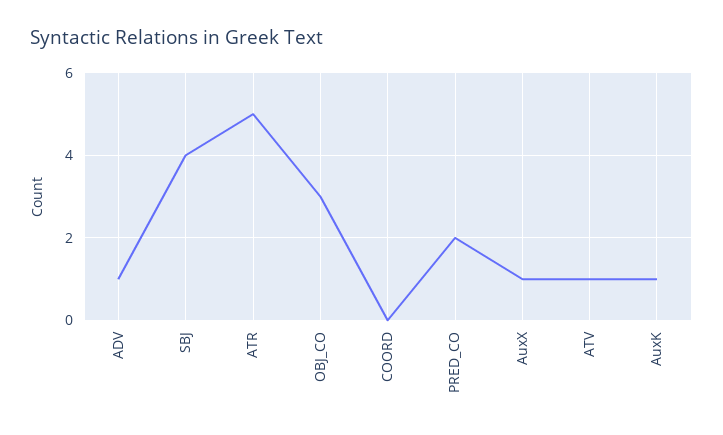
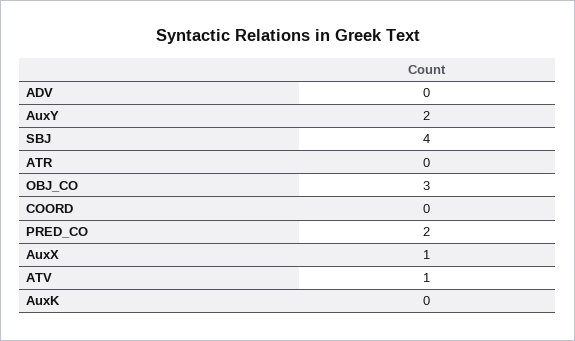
  {
-   "ADV": 1,
+   "ADV": 0,
    "SBJ": 4,
-   "ATR": 5,
+   "ATR": 0,
    "OBJ_CO": 3,
    "COORD": 0,
    "PRED_CO": 2,
    "AuxX": 1,
    "ATV": 1,
-   "AuxK": 1
+   "AuxK": 0,
+   "AuxY": 2
  }

